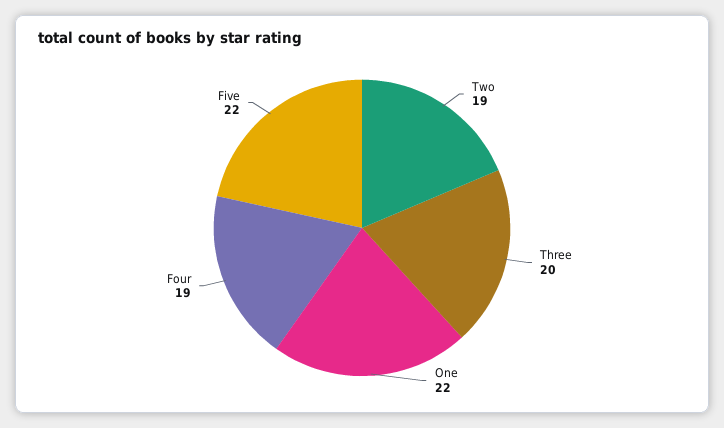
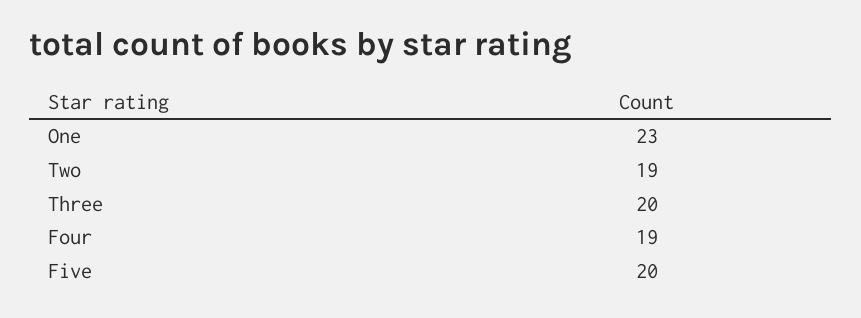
  {
    "Two": 19,
    "Three": 20,
-   "One": 22,
+   "One": 23,
    "Four": 19,
-   "Five": 22
+   "Five": 20
  }

